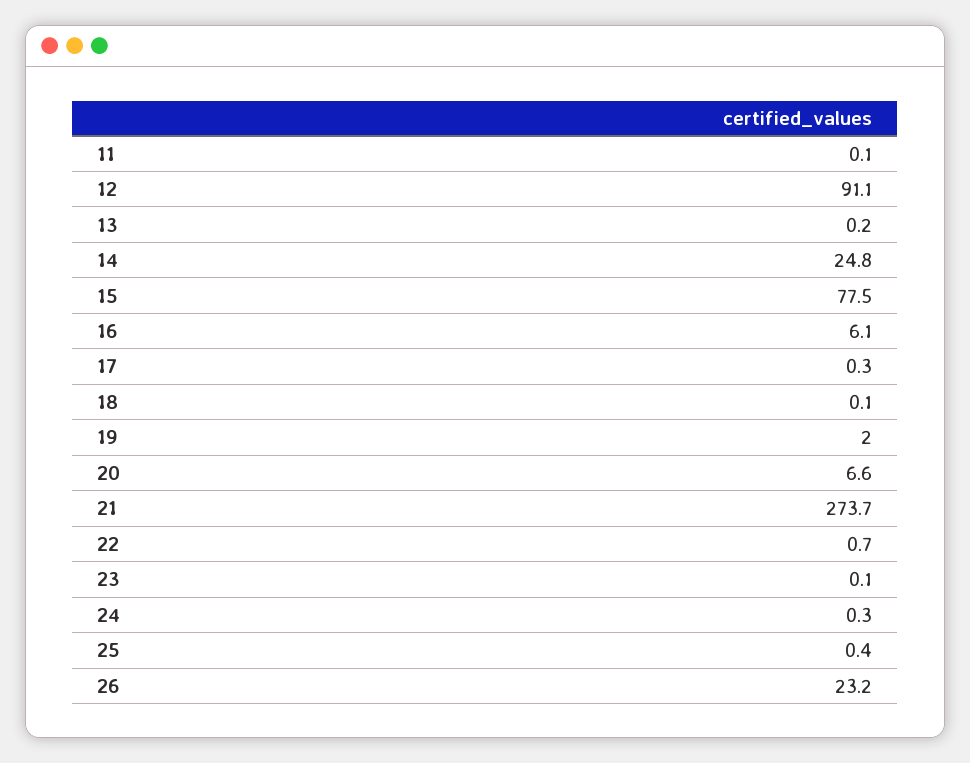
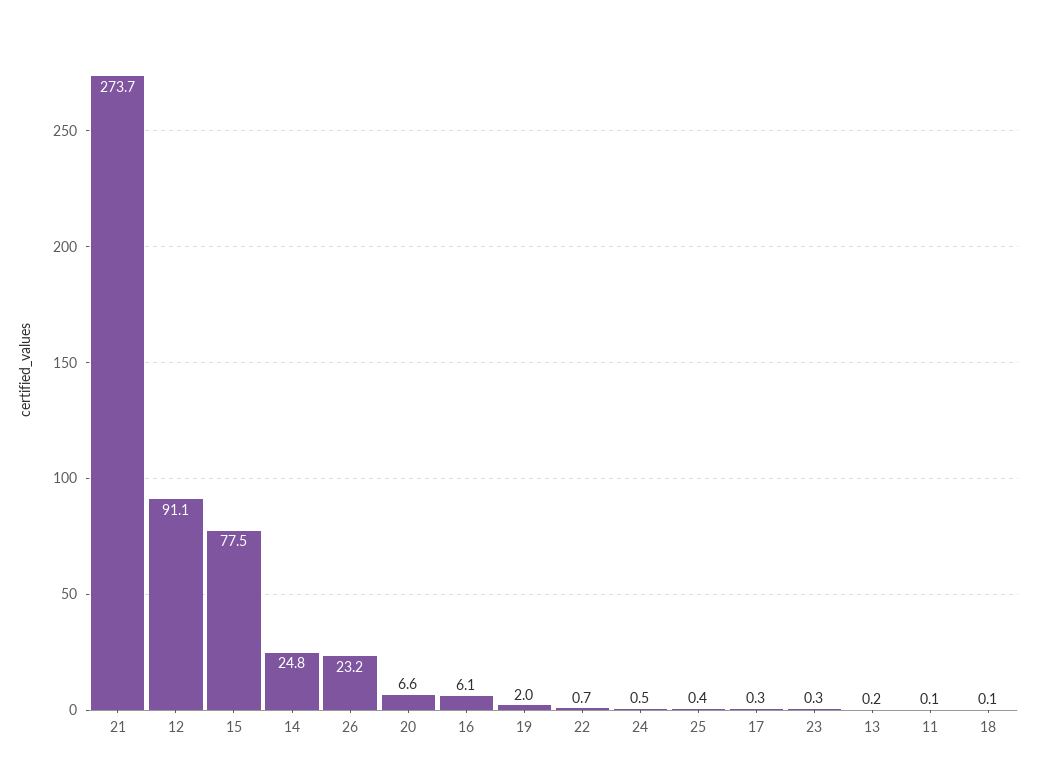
  {
    "11": 0.1,
    "12": 91.1,
    "13": 0.2,
    "14": 24.8,
    "15": 77.5,
    "16": 6.1,
    "17": 0.3,
    "18": 0.1,
    "19": 2,
    "20": 6.6,
    "21": 273.7,
    "22": 0.7,
-   "23": 0.1,
+   "23": 0.3,
-   "24": 0.3,
+   "24": 0.5,
    "25": 0.4,
    "26": 23.2
  }

